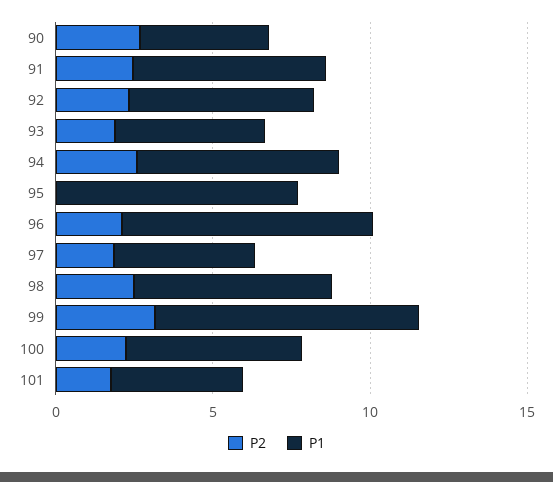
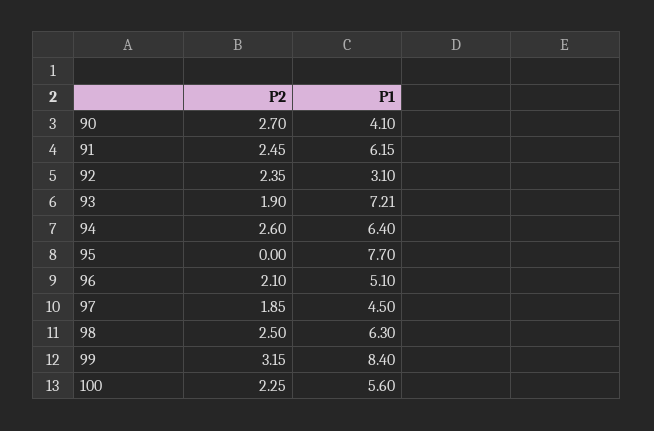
  {
    "P2": {
      "90": 2.7,
      "91": 2.45,
      "92": 2.35,
      "93": 1.9,
      "94": 2.6,
      "95": 0,
      "96": 2.1,
      "97": 1.85,
      "98": 2.5,
      "99": 3.15,
-     "100": 2.25,
+     "100": 2.25
-     "101": 2
    },
    "P1": {
      "90": 4.1,
      "91": 6.15,
-     "92": 6,
+     "92": 3.1,
-     "93": 5,
+     "93": 7.21,
      "94": 6.4,
      "95": 7.7,
-     "96": 8,
+     "96": 5.1,
      "97": 4.5,
      "98": 6.3,
      "99": 8.4,
-     "100": 5.6,
+     "100": 5.6
-     "101": 4
    }
  }

